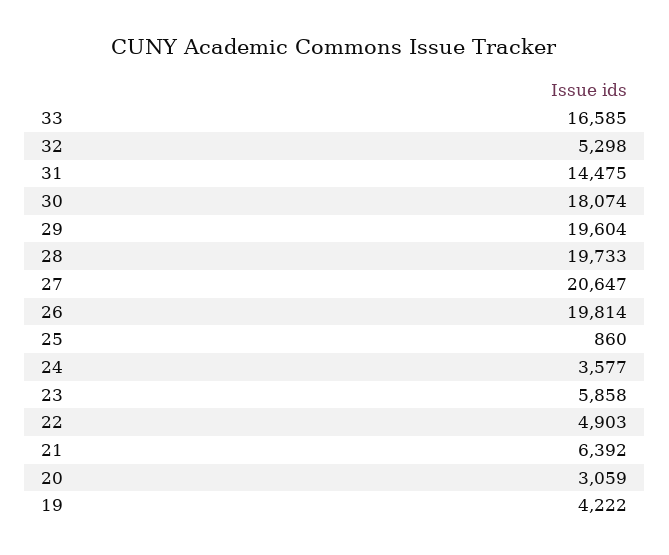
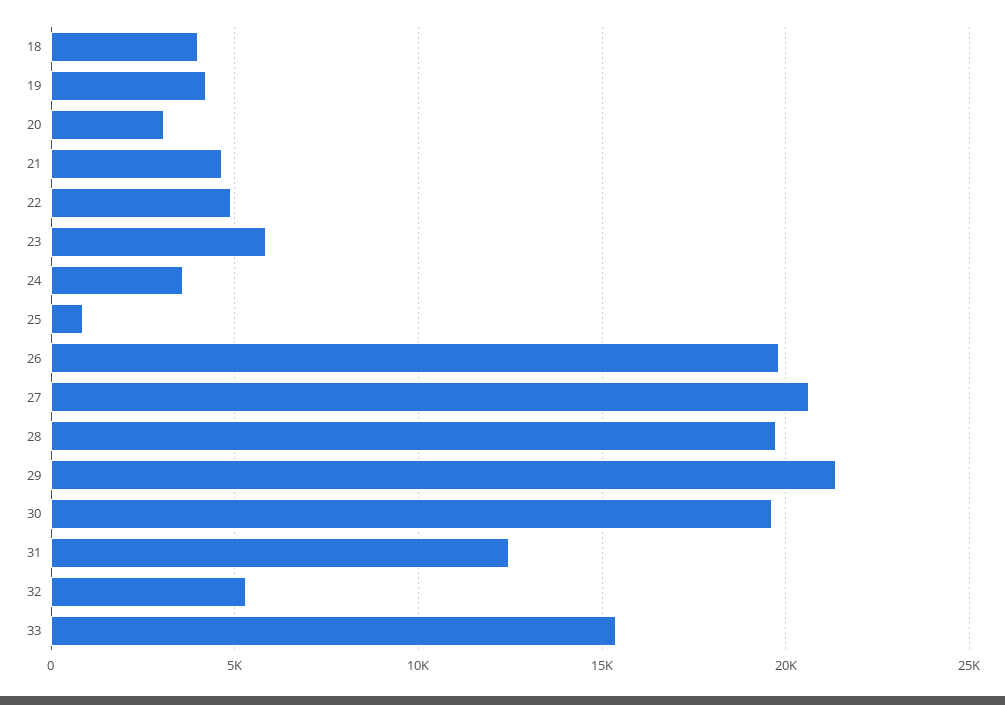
  {
-   "33": 16585,
+   "33": 15500,
    "32": 5298,
-   "31": 14475,
+   "31": 12500,
-   "30": 18074,
+   "30": 19500,
-   "29": 19604,
+   "29": 21500,
    "28": 19733,
    "27": 20647,
    "26": 19814,
    "25": 860,
    "24": 3577,
    "23": 5858,
    "22": 4903,
-   "21": 6392,
+   "21": 4500,
    "20": 3059,
-   "19": 4222
+   "19": 4222,
+   "18": 4000
  }

